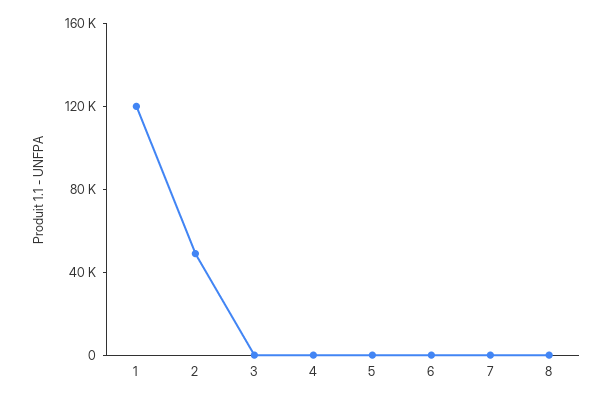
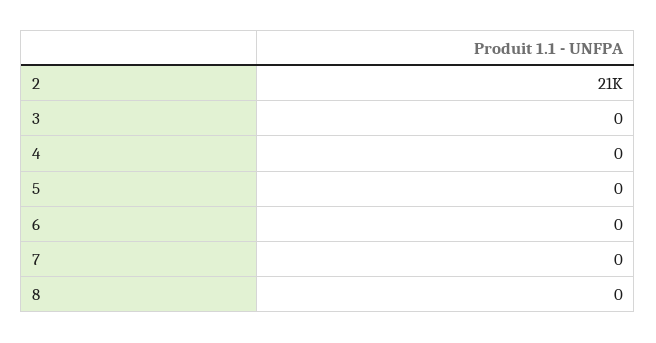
  {
-   "1": 120000,
-   "2": 50000,
+   "2": 21000,
    "3": 0,
    "4": 0,
    "5": 0,
    "6": 0,
    "7": 0,
    "8": 0
  }

